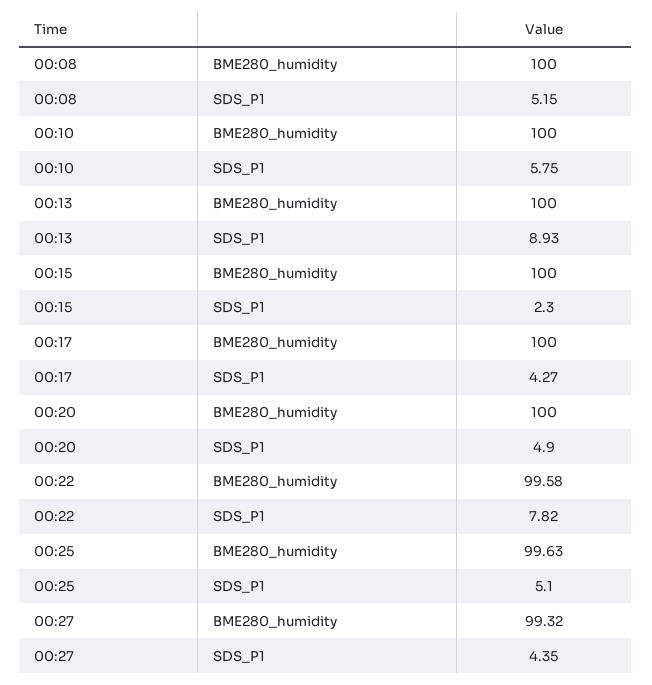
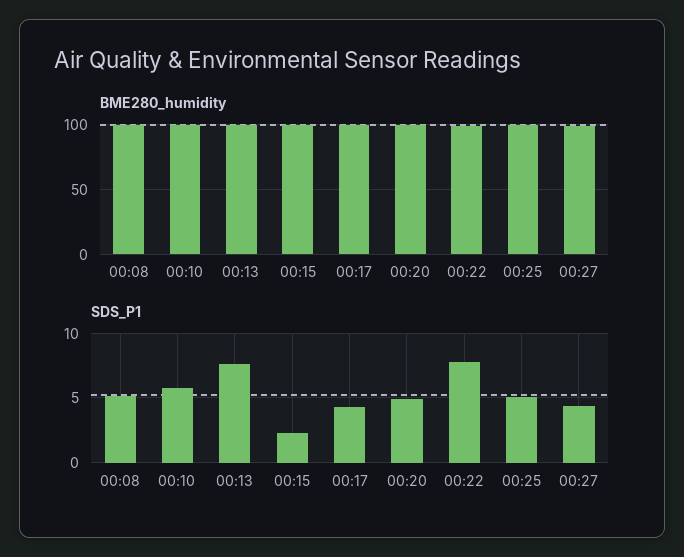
  {
    "BME280_humidity": {
      "00:08": 100,
      "00:10": 100,
      "00:13": 100,
      "00:15": 100,
      "00:17": 100,
      "00:20": 100,
      "00:22": 99.58,
      "00:25": 99.63,
      "00:27": 99.32
    },
    "SDS_P1": {
      "00:08": 5.15,
      "00:10": 5.75,
-     "00:13": 8.93,
+     "00:13": 7.5,
      "00:15": 2.3,
      "00:17": 4.27,
      "00:20": 4.9,
      "00:22": 7.82,
      "00:25": 5.1,
      "00:27": 4.35
    }
  }

